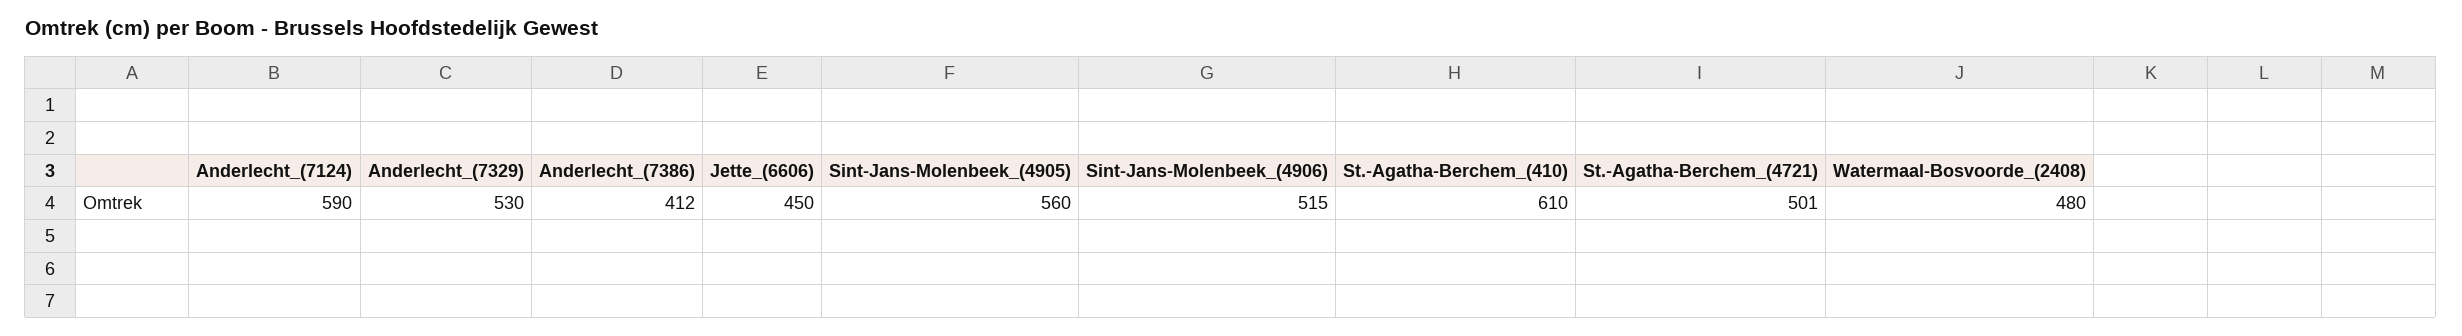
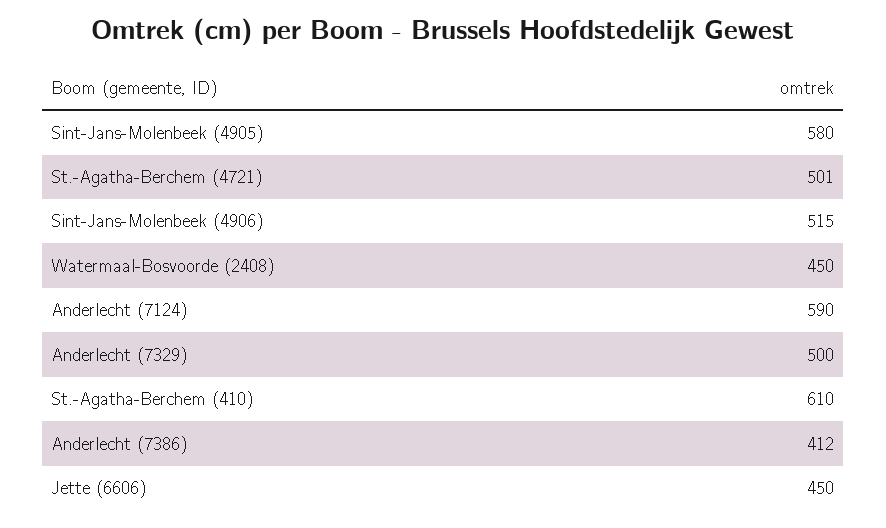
  {
    "Anderlecht_(7124)": 590,
-   "Anderlecht_(7329)": 530,
+   "Anderlecht_(7329)": 500,
    "Anderlecht_(7386)": 412,
    "Jette_(6606)": 450,
-   "Sint-Jans-Molenbeek_(4905)": 560,
+   "Sint-Jans-Molenbeek_(4905)": 580,
    "Sint-Jans-Molenbeek_(4906)": 515,
    "St.-Agatha-Berchem_(410)": 610,
    "St.-Agatha-Berchem_(4721)": 501,
-   "Watermaal-Bosvoorde_(2408)": 480
+   "Watermaal-Bosvoorde_(2408)": 450
  }

